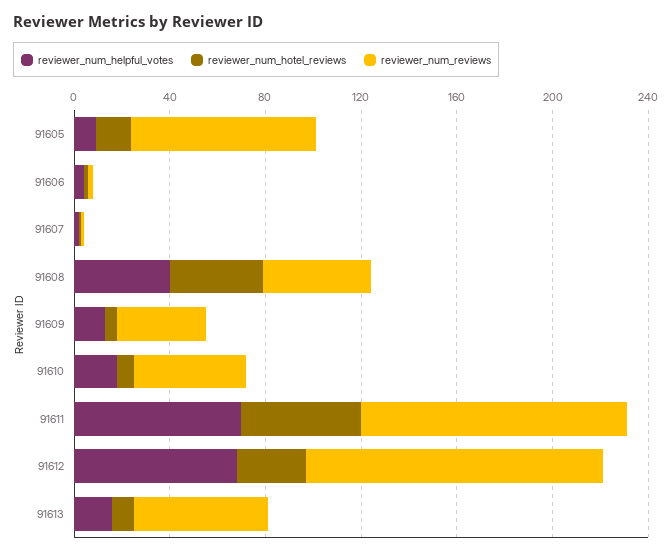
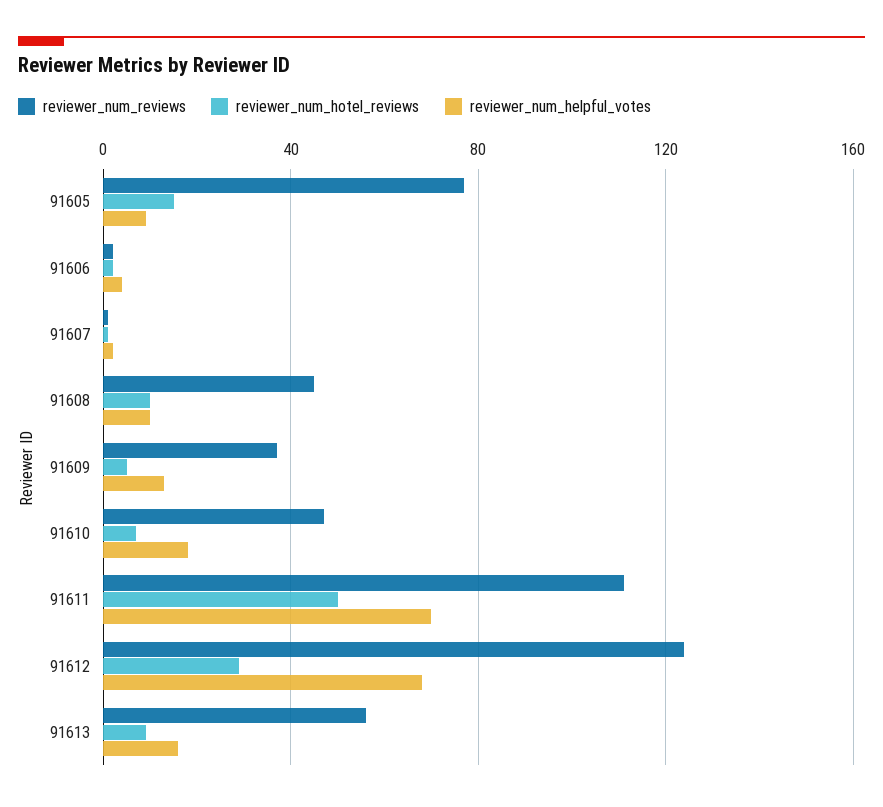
  {
    "reviewer_num_helpful_votes": {
      "91605": 10,
      "91606": 5,
      "91607": 0,
-     "91608": 40,
+     "91608": 10,
      "91609": 15,
      "91610": 20,
      "91611": 70,
      "91612": 70,
      "91613": 15
    },
    "reviewer_num_hotel_reviews": {
      "91605": 15,
      "91606": 0,
      "91607": 0,
-     "91608": 40,
+     "91608": 10,
      "91609": 5,
      "91610": 5,
      "91611": 50,
      "91612": 30,
      "91613": 10
    },
    "reviewer_num_reviews": {
      "91605": 75,
      "91606": 0,
      "91607": 0,
      "91608": 45,
      "91609": 35,
      "91610": 45,
      "91611": 110,
      "91612": 125,
      "91613": 55
    }
  }

